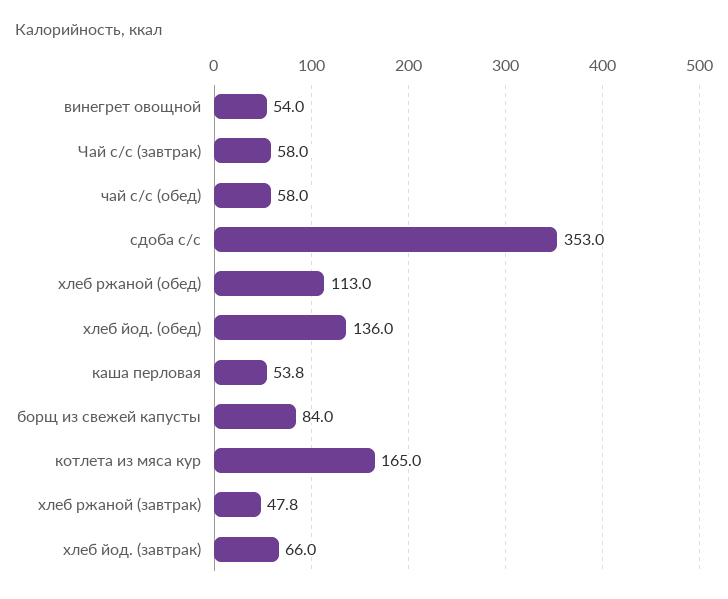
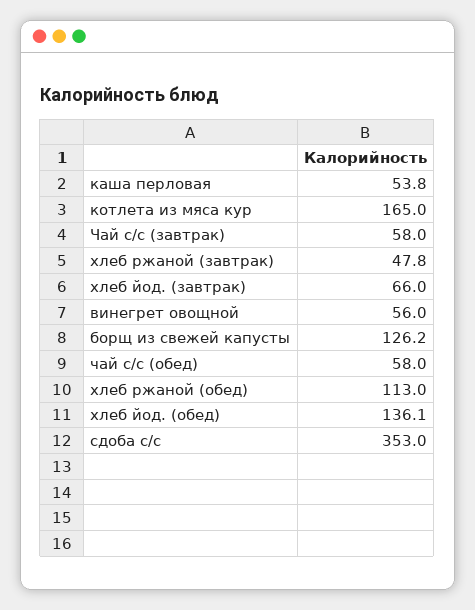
  {
-   "винегрет овощной": 54,
+   "винегрет овощной": 56,
    "Чай с/с (завтрак)": 58,
    "чай с/с (обед)": 58,
    "сдоба с/с": 353,
    "хлеб ржаной (обед)": 113,
-   "хлеб йод. (обед)": 136,
+   "хлеб йод. (обед)": 136.1,
    "каша перловая": 53.8,
-   "борщ из свежей капусты": 84,
+   "борщ из свежей капусты": 126.2,
    "котлета из мяса кур": 165,
    "хлеб ржаной (завтрак)": 47.8,
    "хлеб йод. (завтрак)": 66
  }

